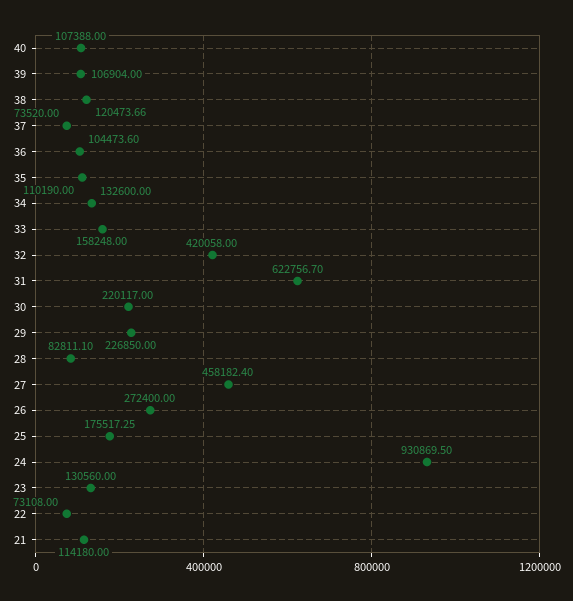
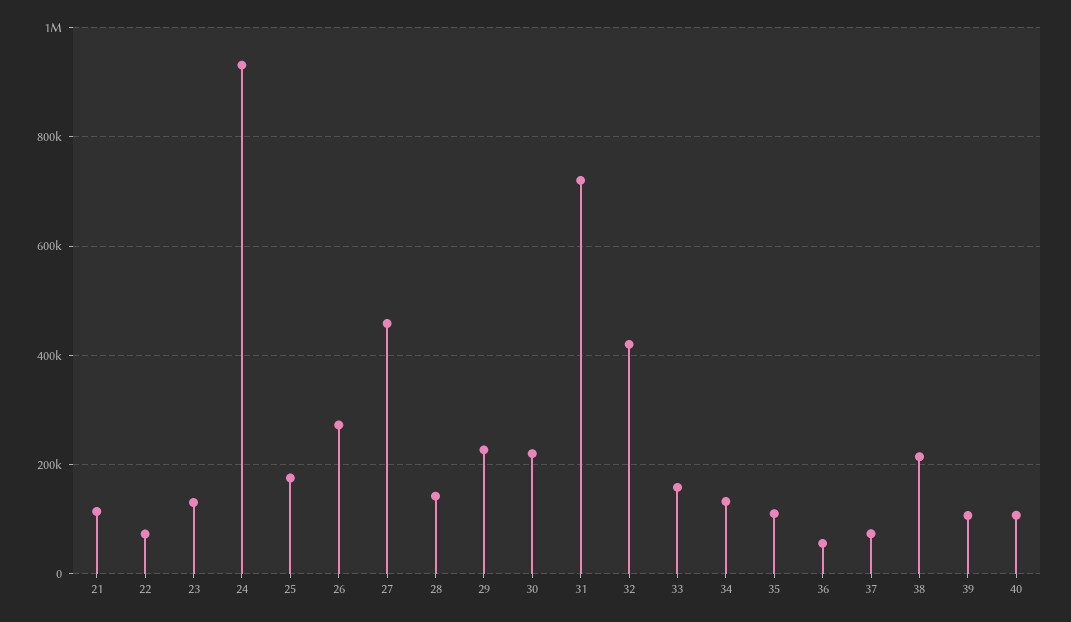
  {
    "40": 107388,
    "39": 106904,
-   "38": 120473.66,
+   "38": 220000,
    "37": 73520,
-   "36": 104473.6,
+   "36": 60000,
    "35": 110190,
    "34": 132600,
    "33": 158248,
    "32": 420058,
-   "31": 622756.7,
+   "31": 720000,
    "30": 220117,
    "29": 226850,
-   "28": 82811.1,
+   "28": 140000,
    "27": 458182.4,
    "26": 272400,
    "25": 175517.25,
    "24": 930869.5,
    "23": 130560,
    "22": 73108,
    "21": 114180
  }

